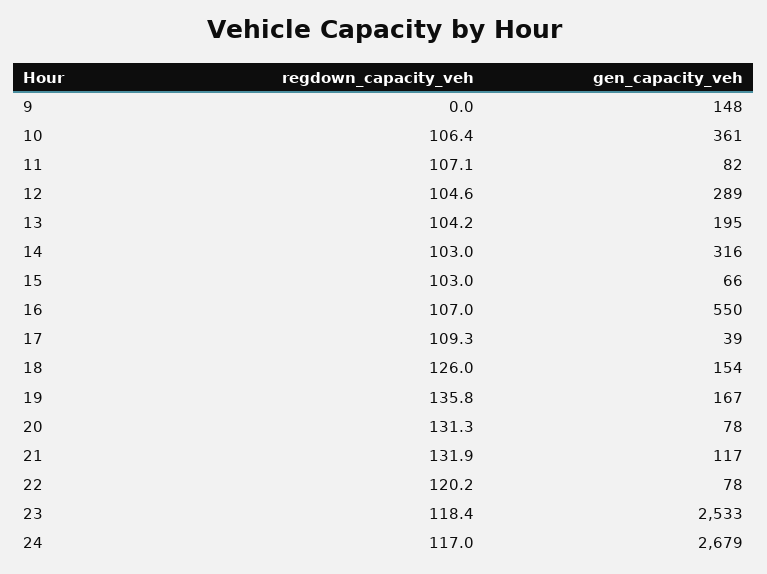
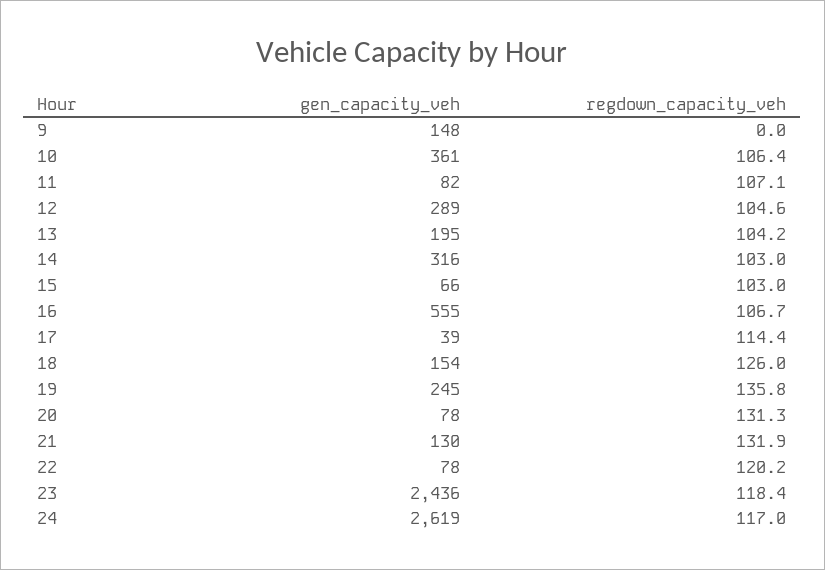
  {
    "regdown_capacity_veh": {
      "9": 0,
      "10": 106.4,
      "11": 107.1,
      "12": 104.6,
      "13": 104.2,
      "14": 103,
      "15": 103,
-     "16": 107,
+     "16": 106.7,
-     "17": 109.3,
+     "17": 114.4,
      "18": 126,
      "19": 135.8,
      "20": 131.3,
      "21": 131.9,
      "22": 120.2,
      "23": 118.4,
      "24": 117
    },
    "gen_capacity_veh": {
      "9": 148,
      "10": 361,
      "11": 82,
      "12": 289,
      "13": 195,
      "14": 316,
      "15": 66,
-     "16": 550,
+     "16": 555,
      "17": 39,
      "18": 154,
-     "19": 167,
+     "19": 245,
      "20": 78,
-     "21": 117,
+     "21": 130,
      "22": 78,
-     "23": 2533,
+     "23": 2436,
-     "24": 2679
+     "24": 2619
    }
  }

